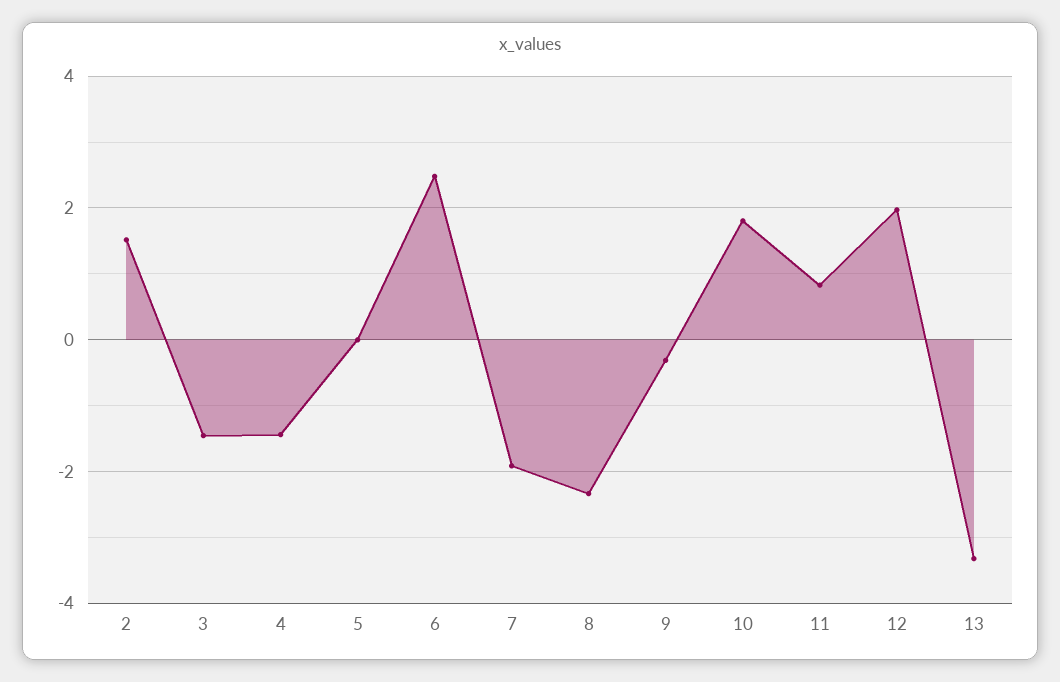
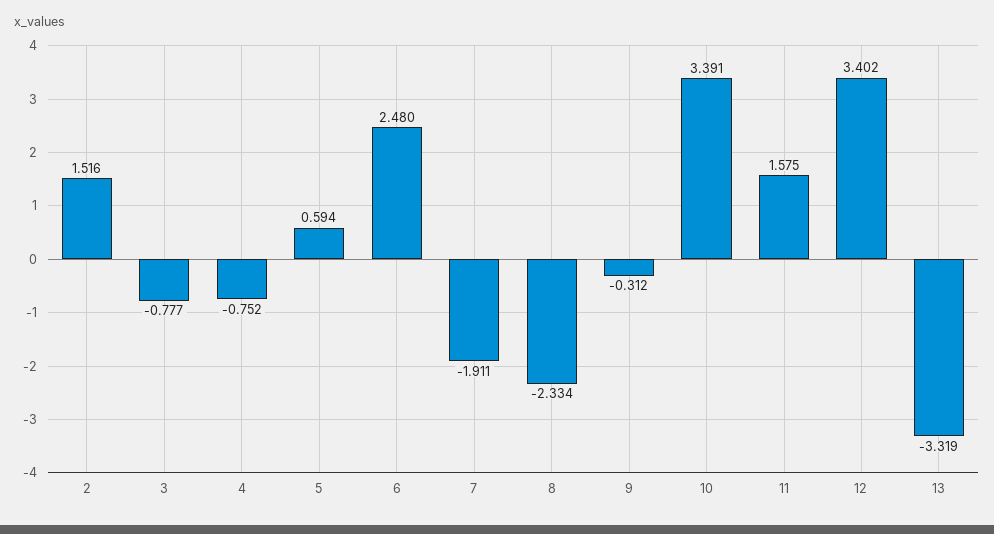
  {
    "2": 1.516,
-   "3": -1.4,
+   "3": -0.777,
-   "4": -1.4,
+   "4": -0.752,
-   "5": 0,
+   "5": 0.594,
    "6": 2.48,
    "7": -1.911,
    "8": -2.334,
    "9": -0.312,
-   "10": 1.8,
+   "10": 3.391,
-   "11": 0.8,
+   "11": 1.575,
-   "12": 2,
+   "12": 3.402,
    "13": -3.319
  }

